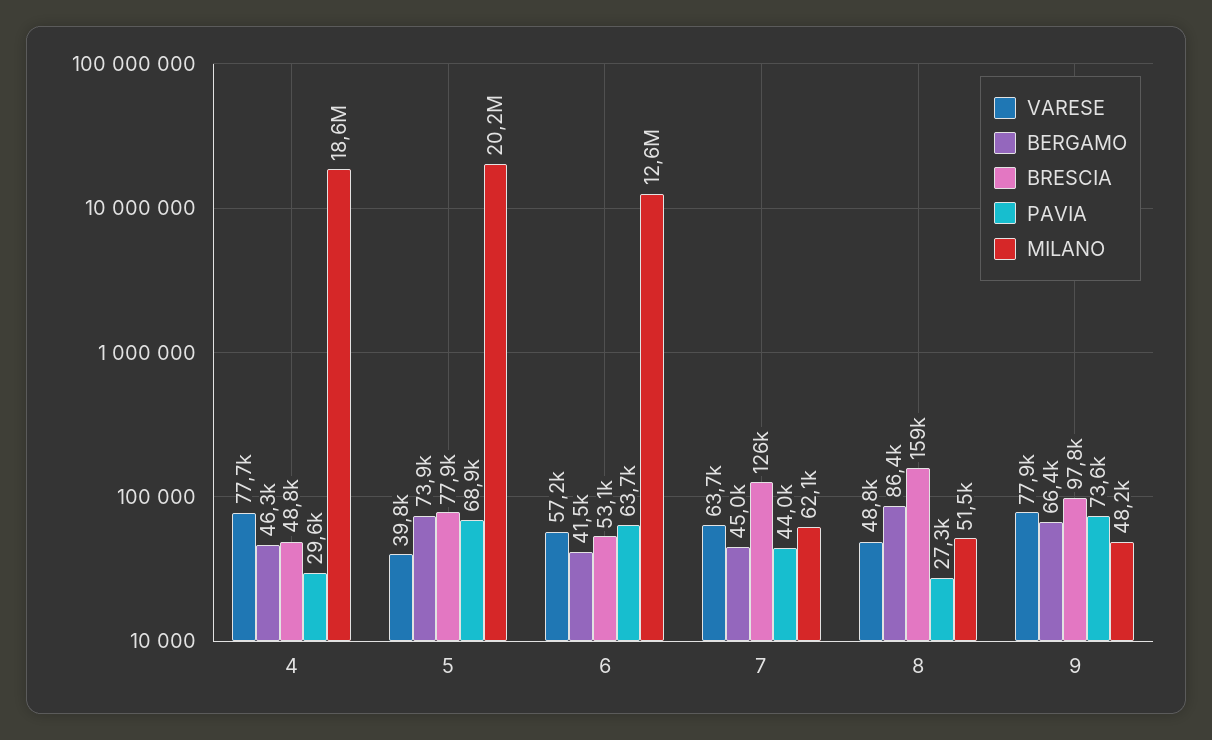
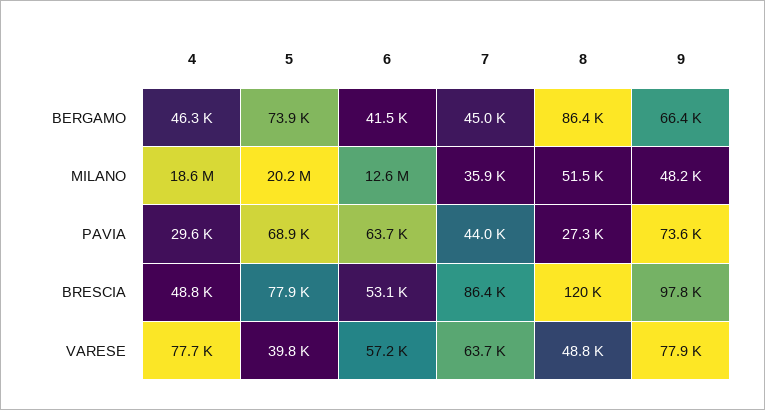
  {
    "VARESE": {
      "4": 77700,
      "5": 39800,
      "6": 57200,
      "7": 63700,
      "8": 48800,
      "9": 77900
    },
    "BERGAMO": {
      "4": 46300,
      "5": 73900,
      "6": 41500,
      "7": 45000,
      "8": 86400,
      "9": 66400
    },
    "BRESCIA": {
      "4": 48800,
      "5": 77900,
      "6": 53100,
-     "7": 126000,
+     "7": 86400,
-     "8": 159000,
+     "8": 120000,
      "9": 97800
    },
    "PAVIA": {
      "4": 29600,
      "5": 68900,
      "6": 63700,
      "7": 44000,
      "8": 27300,
      "9": 73600
    },
    "MILANO": {
      "4": 18600000,
      "5": 20200000,
      "6": 12600000,
-     "7": 62100,
+     "7": 35900,
      "8": 51500,
      "9": 48200
    }
  }

